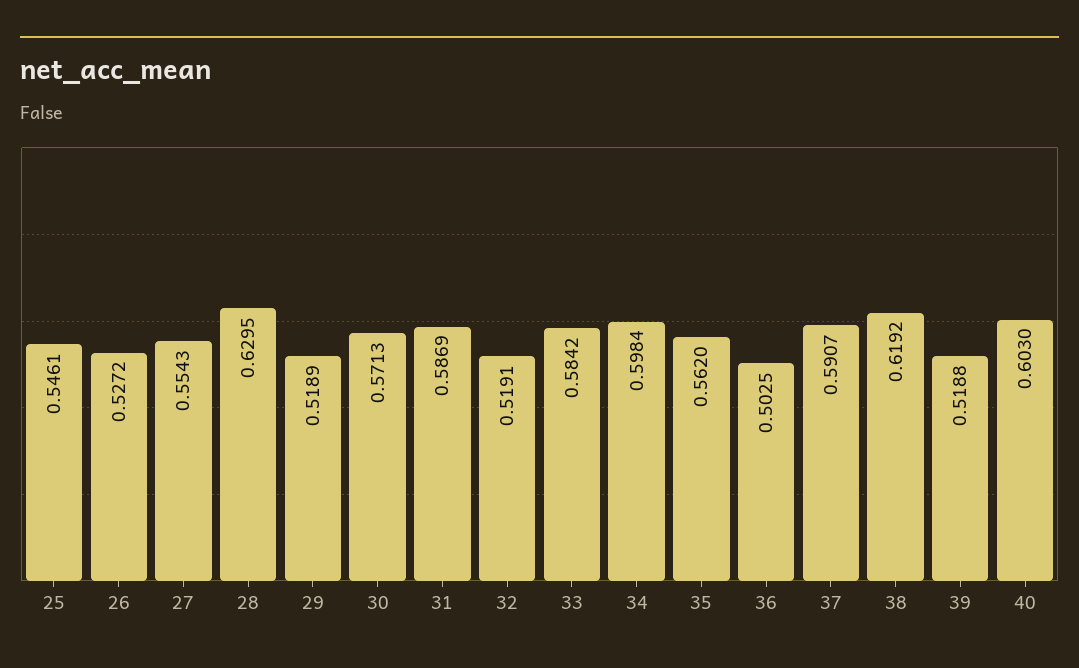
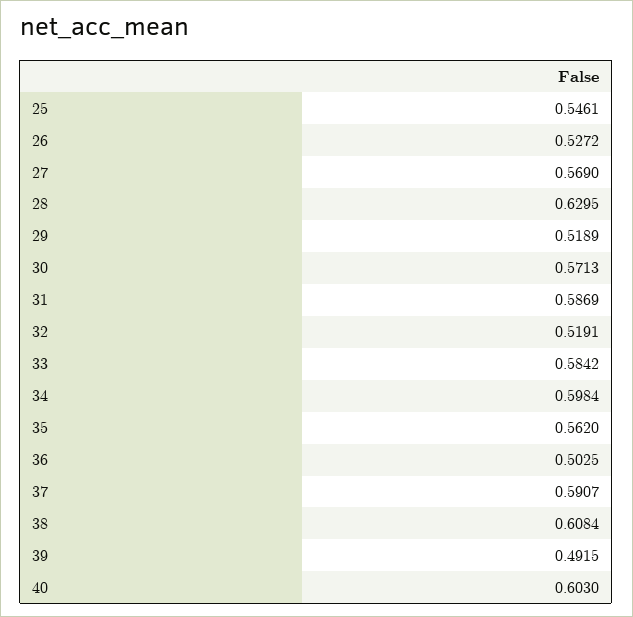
  {
    "25": 0.5461,
    "26": 0.5272,
-   "27": 0.5543,
+   "27": 0.569,
    "28": 0.6295,
    "29": 0.5189,
    "30": 0.5713,
    "31": 0.5869,
    "32": 0.5191,
    "33": 0.5842,
    "34": 0.5984,
    "35": 0.562,
    "36": 0.5025,
    "37": 0.5907,
-   "38": 0.6192,
+   "38": 0.6084,
-   "39": 0.5188,
+   "39": 0.4915,
    "40": 0.603
  }

